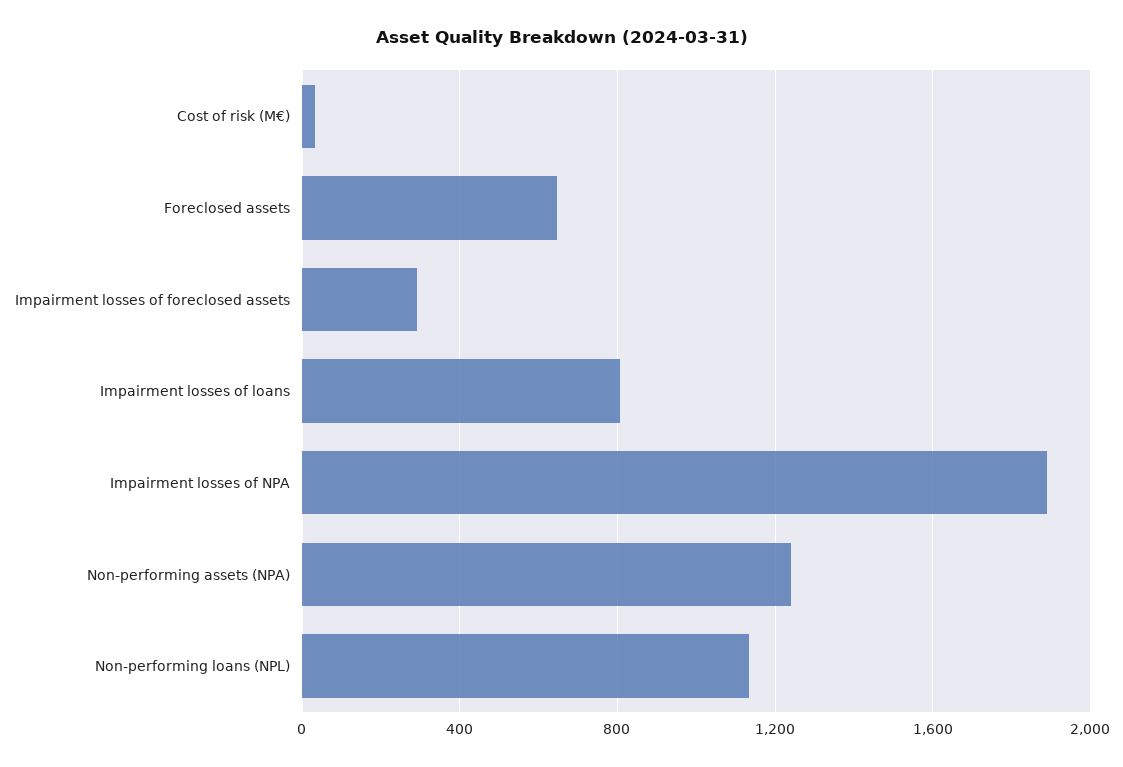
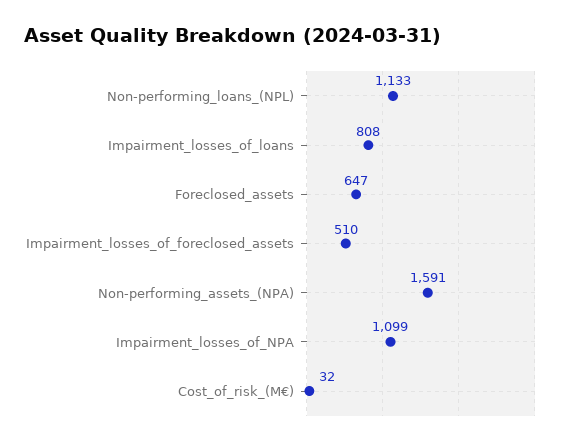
  {
    "Cost of risk (M€)": 32,
    "Foreclosed assets": 647,
-   "Impairment losses of foreclosed assets": 300,
+   "Impairment losses of foreclosed assets": 510,
    "Impairment losses of loans": 808,
-   "Impairment losses of NPA": 1900,
+   "Impairment losses of NPA": 1099,
-   "Non-performing assets (NPA)": 1250,
+   "Non-performing assets (NPA)": 1591,
    "Non-performing loans (NPL)": 1133
  }

